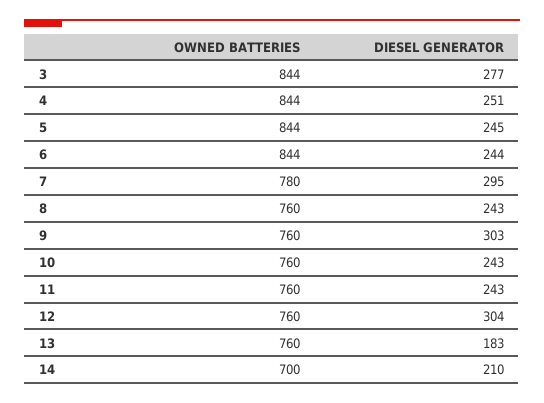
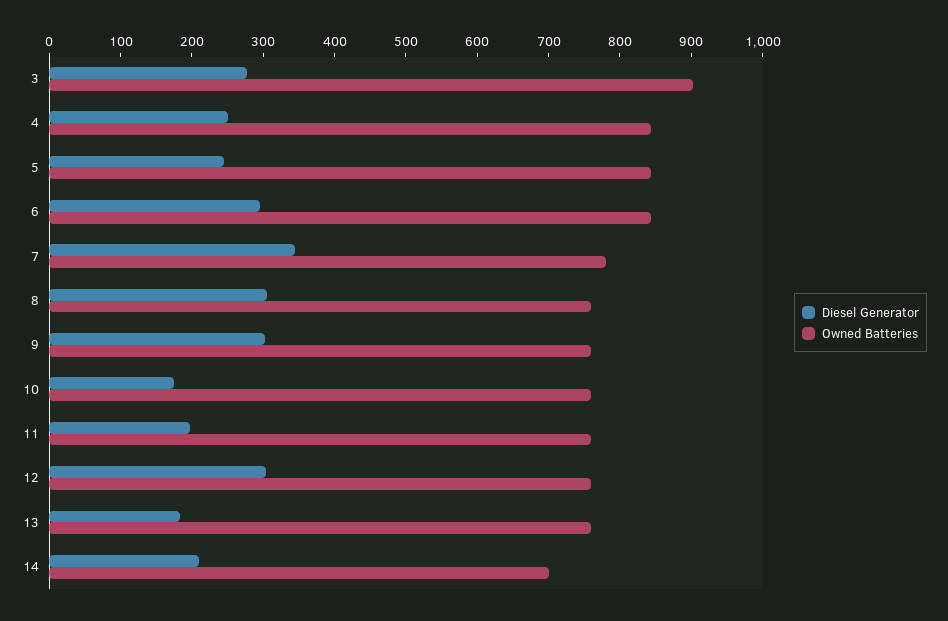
  {
    "OWNED BATTERIES": {
-     "3": 844,
+     "3": 900,
      "4": 844,
      "5": 844,
      "6": 844,
      "7": 780,
      "8": 760,
      "9": 760,
      "10": 760,
      "11": 760,
      "12": 760,
      "13": 760,
      "14": 700
    },
    "DIESEL GENERATOR": {
      "3": 277,
      "4": 251,
      "5": 245,
-     "6": 244,
+     "6": 300,
-     "7": 295,
+     "7": 340,
-     "8": 243,
+     "8": 300,
      "9": 303,
-     "10": 243,
+     "10": 180,
-     "11": 243,
+     "11": 200,
      "12": 304,
      "13": 183,
      "14": 210
    }
  }

